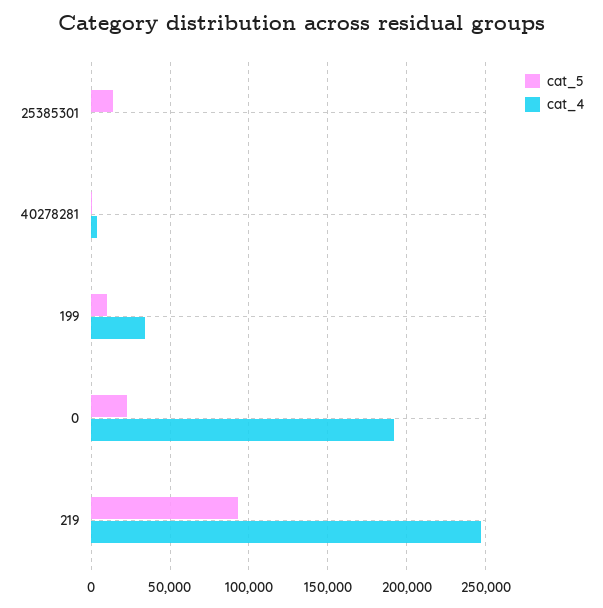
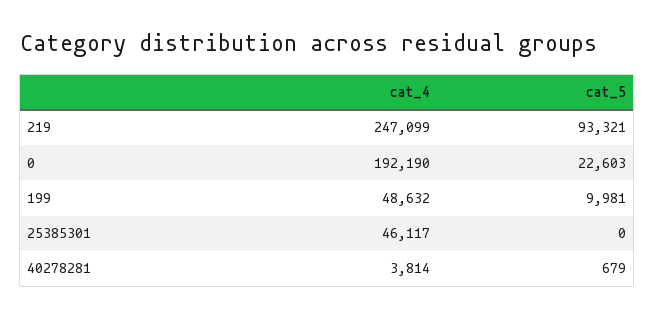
  {
    "cat_5": {
-     "25385301": 15000,
+     "25385301": 0,
      "40278281": 679,
      "199": 9981,
      "0": 22603,
      "219": 93321
    },
    "cat_4": {
-     "25385301": 0,
+     "25385301": 46117,
      "40278281": 3814,
-     "199": 35000,
+     "199": 48632,
      "0": 192190,
      "219": 247099
    }
  }

